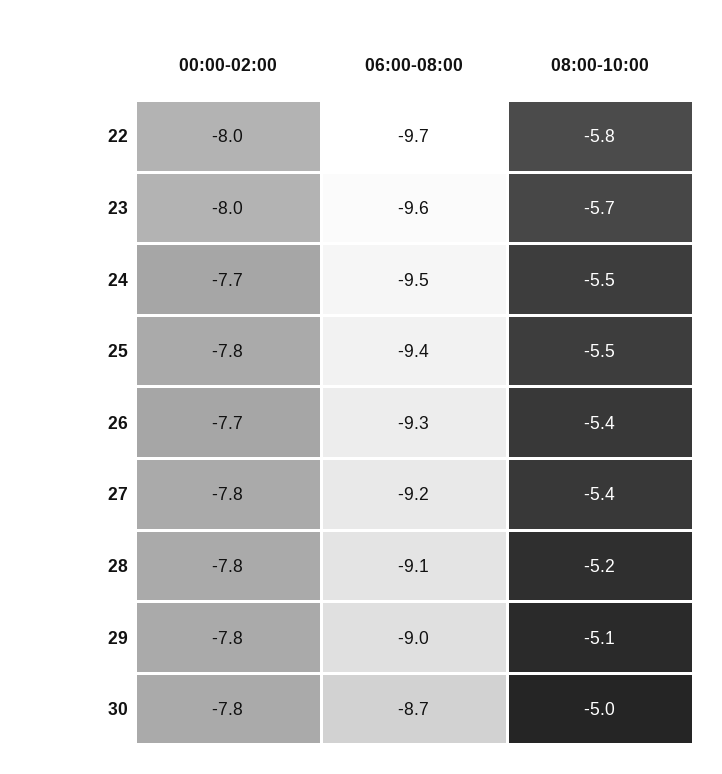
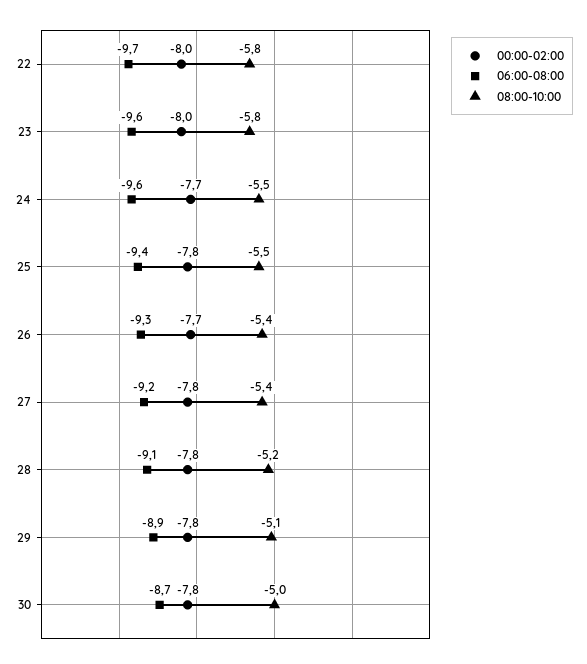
  {
    "00:00-02:00": {
      "22": -8,
      "23": -8,
      "24": -7.7,
      "25": -7.8,
      "26": -7.7,
      "27": -7.8,
      "28": -7.8,
      "29": -7.8,
      "30": -7.8
    },
    "06:00-08:00": {
      "22": -9.7,
      "23": -9.6,
-     "24": -9.5,
+     "24": -9.6,
      "25": -9.4,
      "26": -9.3,
      "27": -9.2,
      "28": -9.1,
-     "29": -9,
+     "29": -8.9,
      "30": -8.7
    },
    "08:00-10:00": {
      "22": -5.8,
-     "23": -5.7,
+     "23": -5.8,
      "24": -5.5,
      "25": -5.5,
      "26": -5.4,
      "27": -5.4,
      "28": -5.2,
      "29": -5.1,
      "30": -5
    }
  }

